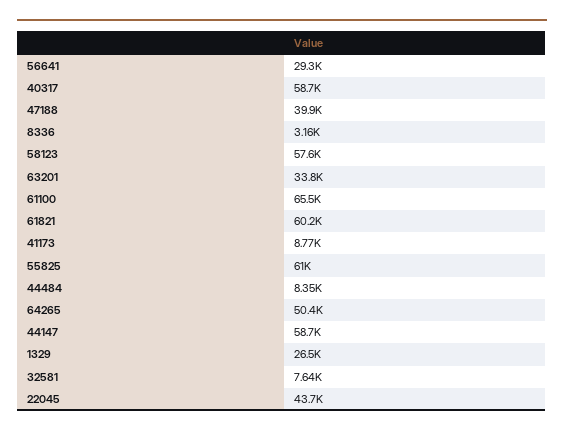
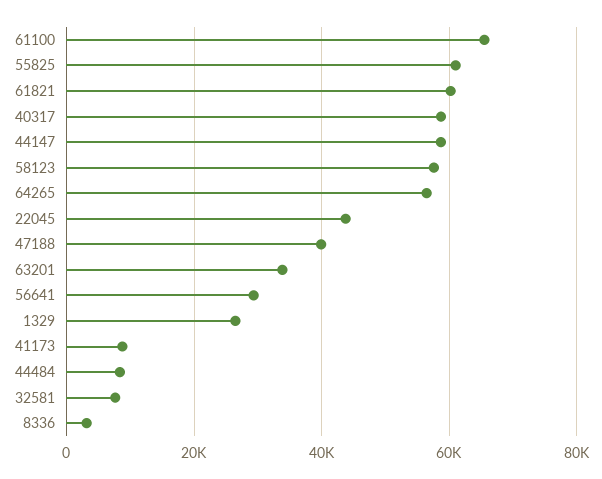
  {
    "56641": 29300,
    "40317": 58700,
    "47188": 39900,
    "8336": 3160,
    "58123": 57600,
    "63201": 33800,
    "61100": 65500,
    "61821": 60200,
    "41173": 8770,
    "55825": 61000,
    "44484": 8350,
-   "64265": 50400,
+   "64265": 56000,
    "44147": 58700,
    "1329": 26500,
    "32581": 7640,
    "22045": 43700
  }

